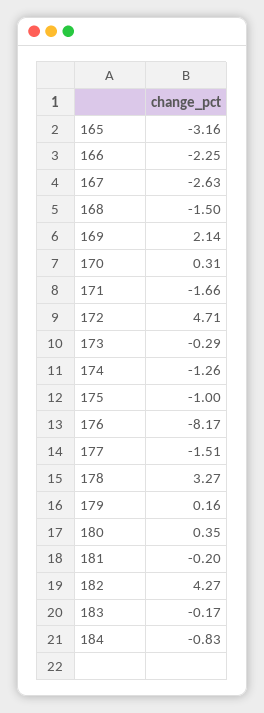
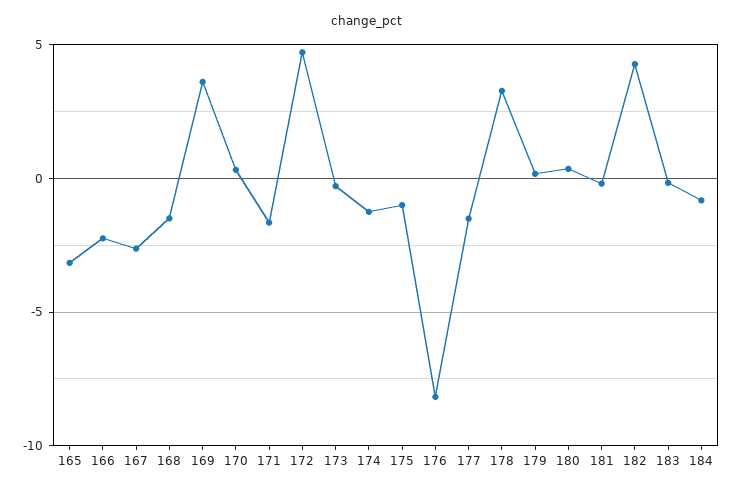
  {
    "165": -3.16,
    "166": -2.25,
    "167": -2.63,
    "168": -1.5,
-   "169": 2.14,
+   "169": 3.5,
    "170": 0.31,
    "171": -1.66,
    "172": 4.71,
    "173": -0.29,
    "174": -1.26,
    "175": -1,
    "176": -8.17,
    "177": -1.51,
    "178": 3.27,
    "179": 0.16,
    "180": 0.35,
    "181": -0.2,
    "182": 4.27,
    "183": -0.17,
    "184": -0.83
  }

